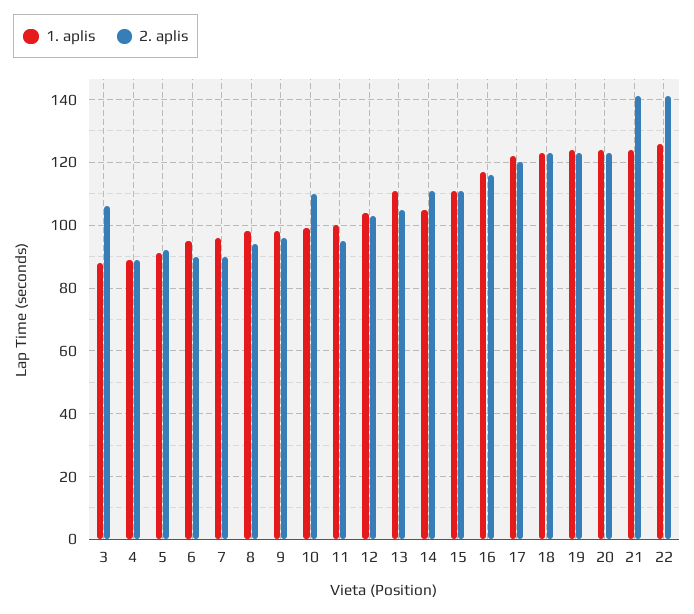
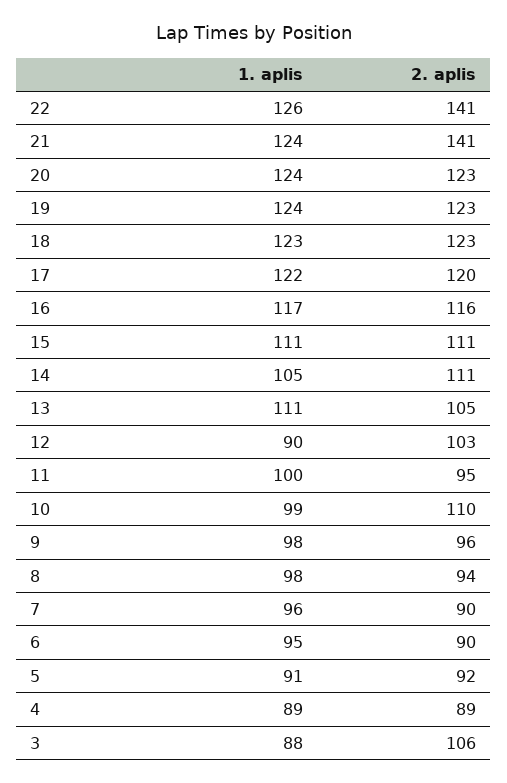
  {
    "1. aplis": {
      "3": 88,
      "4": 89,
      "5": 91,
      "6": 95,
      "7": 96,
      "8": 98,
      "9": 98,
      "10": 99,
      "11": 100,
-     "12": 105,
+     "12": 90,
      "13": 111,
      "14": 105,
      "15": 111,
      "16": 117,
      "17": 122,
      "18": 123,
      "19": 124,
      "20": 124,
      "21": 124,
      "22": 126
    },
    "2. aplis": {
      "3": 106,
      "4": 89,
      "5": 92,
      "6": 90,
      "7": 90,
      "8": 94,
      "9": 96,
      "10": 110,
      "11": 95,
      "12": 103,
      "13": 105,
      "14": 111,
      "15": 111,
      "16": 116,
      "17": 120,
      "18": 123,
      "19": 123,
      "20": 123,
      "21": 141,
      "22": 141
    }
  }

